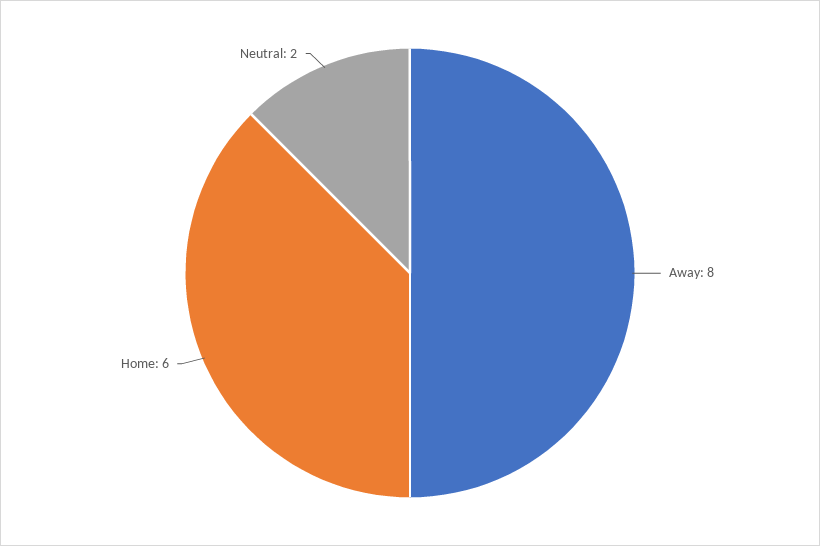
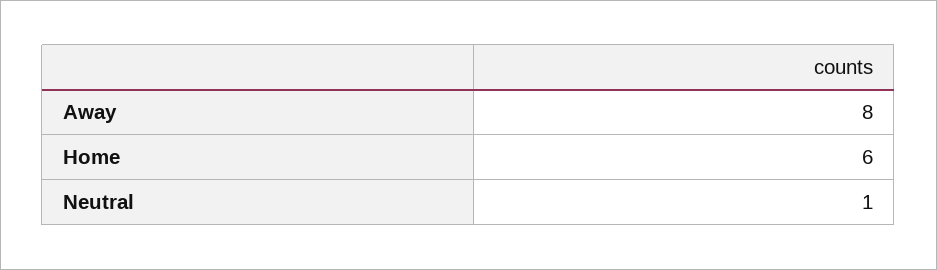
  {
    "Away": 8,
    "Home": 6,
-   "Neutral": 2
+   "Neutral": 1
  }

